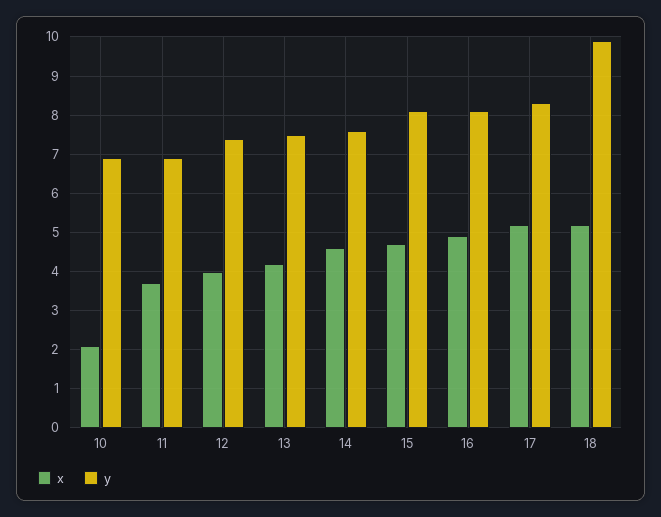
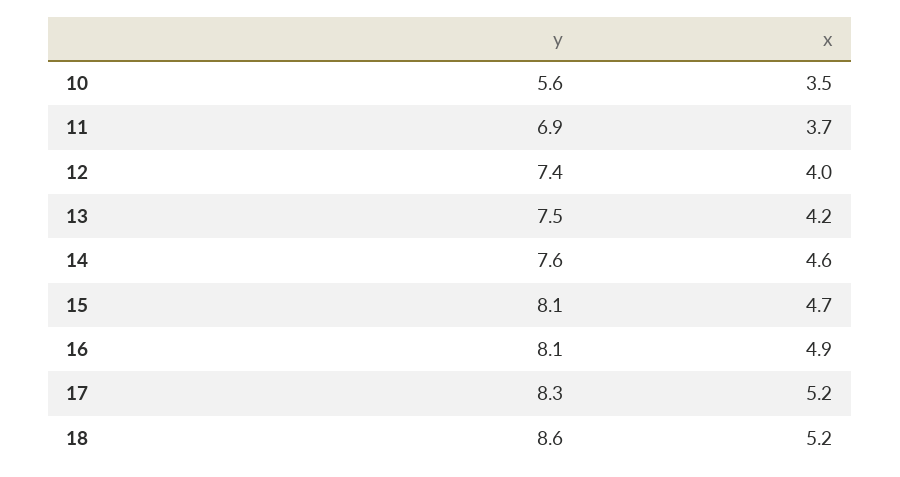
  {
    "x": {
-     "10": 2,
+     "10": 3.5,
      "11": 3.7,
      "12": 4,
      "13": 4.2,
      "14": 4.6,
      "15": 4.7,
      "16": 4.9,
      "17": 5.2,
      "18": 5.2
    },
    "y": {
-     "10": 7,
+     "10": 5.6,
      "11": 6.9,
      "12": 7.4,
      "13": 7.5,
      "14": 7.6,
      "15": 8.1,
      "16": 8.1,
      "17": 8.3,
-     "18": 10
+     "18": 8.6
    }
  }

